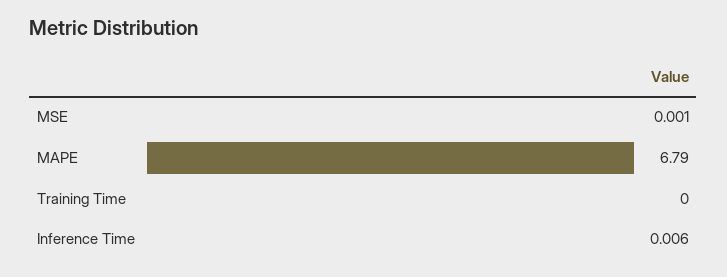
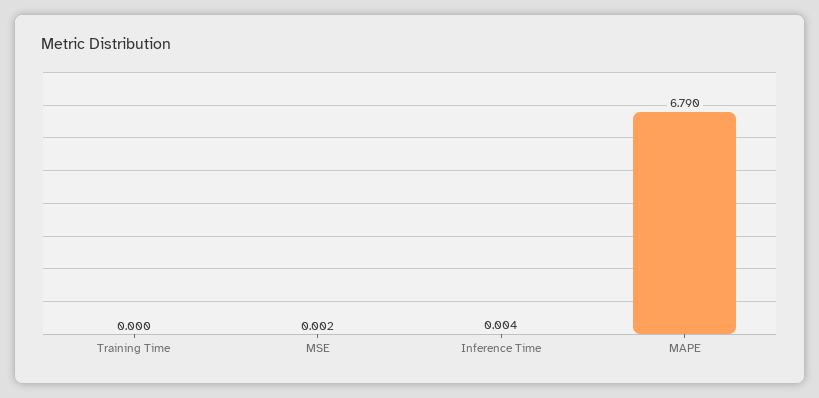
  {
-   "MSE": 0.001,
+   "MSE": 0.002,
    "MAPE": 6.79,
    "Training Time": 0,
-   "Inference Time": 0.006
+   "Inference Time": 0.004
  }

